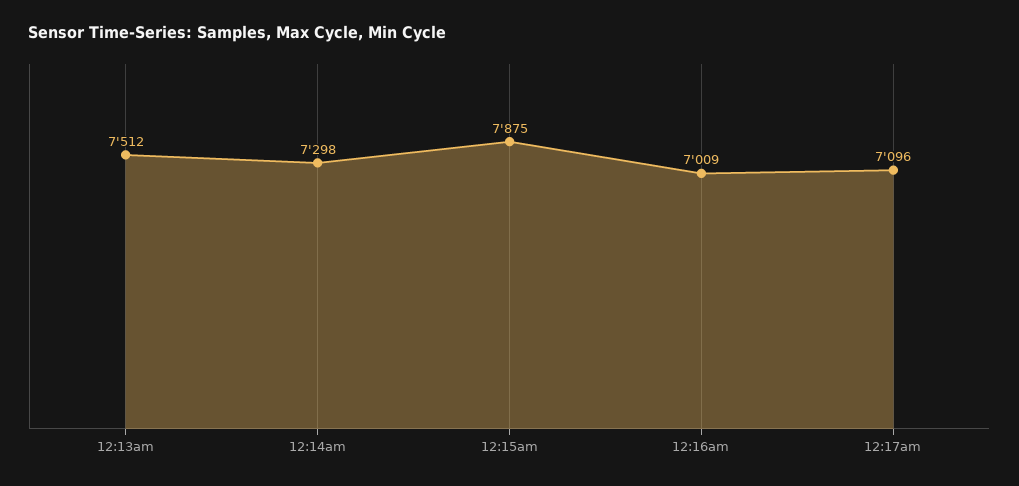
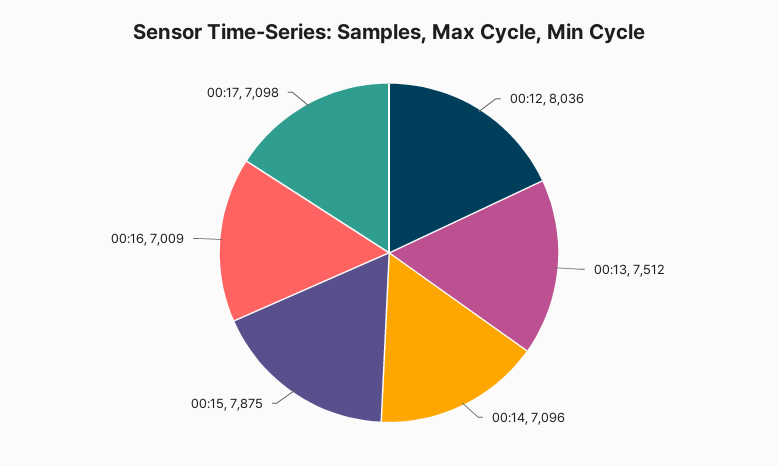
  {
    "12:13am": 7512,
-   "12:14am": 7298,
+   "12:14am": 7096,
    "12:15am": 7875,
    "12:16am": 7009,
-   "12:17am": 7096
+   "12:17am": 7098,
+   "00:12": 8036
  }

